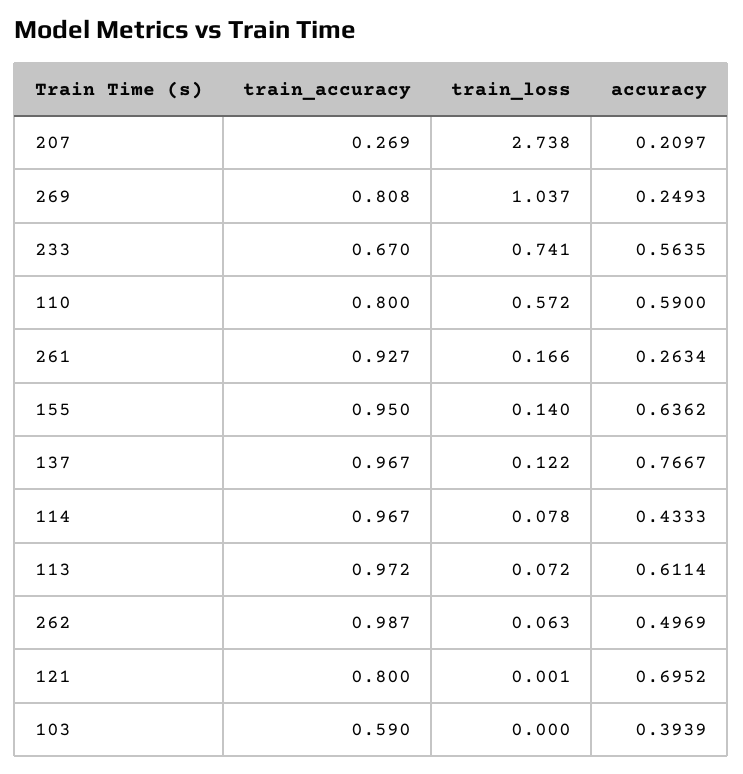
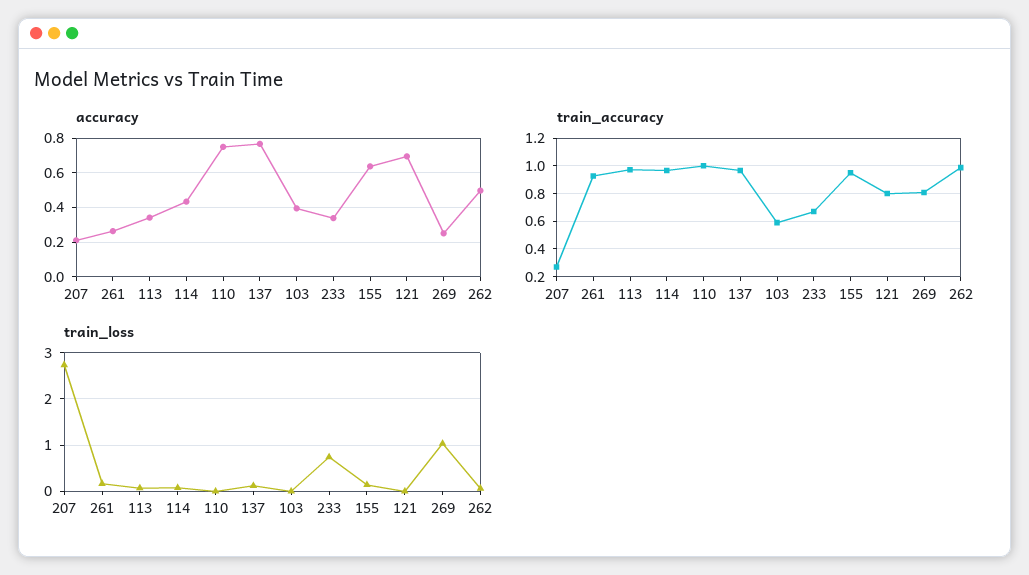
  {
    "train_accuracy": {
      "207": 0.269,
      "269": 0.808,
      "233": 0.67,
-     "110": 0.8,
+     "110": 1,
      "261": 0.927,
      "155": 0.95,
      "137": 0.967,
      "114": 0.967,
      "113": 0.972,
      "262": 0.987,
      "121": 0.8,
      "103": 0.59
    },
    "train_loss": {
      "207": 2.738,
      "269": 1.037,
      "233": 0.741,
-     "110": 0.572,
+     "110": 0,
      "261": 0.166,
      "155": 0.14,
      "137": 0.122,
      "114": 0.078,
      "113": 0.072,
      "262": 0.063,
      "121": 0.001,
      "103": 0
    },
    "accuracy": {
      "207": 0.2097,
      "269": 0.2493,
-     "233": 0.5635,
+     "233": 0.35,
-     "110": 0.59,
+     "110": 0.75,
      "261": 0.2634,
      "155": 0.6362,
      "137": 0.7667,
      "114": 0.4333,
-     "113": 0.6114,
+     "113": 0.35,
      "262": 0.4969,
      "121": 0.6952,
      "103": 0.3939
    }
  }

